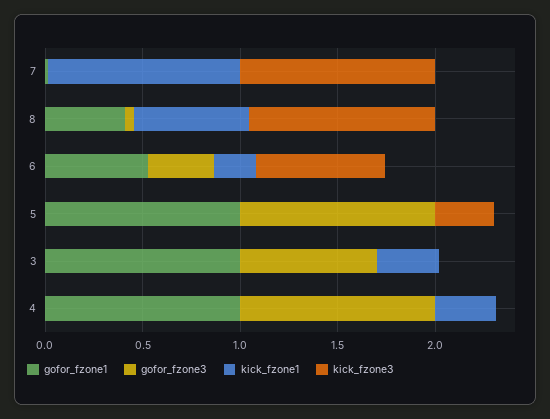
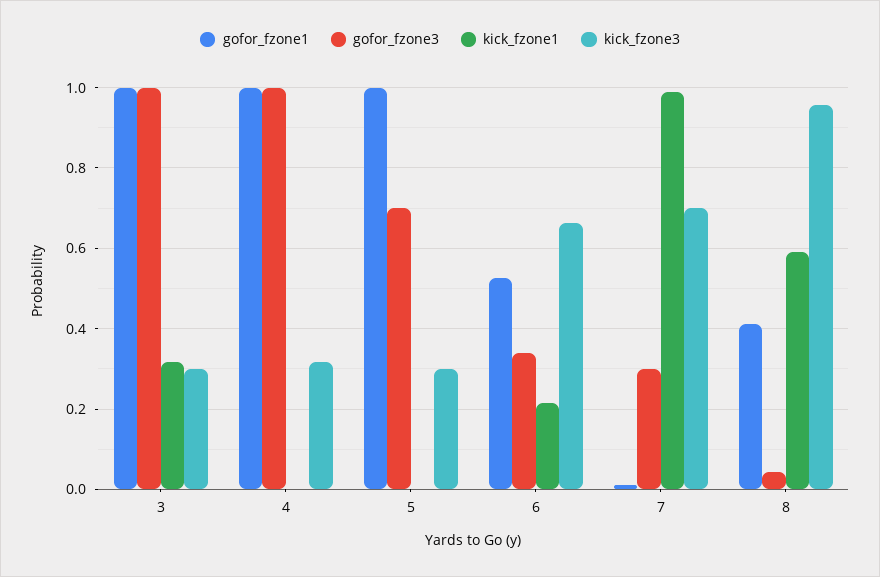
  {
    "gofor_fzone1": {
      "7": 0.02,
      "8": 0.42,
      "6": 0.52,
      "5": 1,
      "3": 1,
      "4": 1
    },
    "gofor_fzone3": {
-     "7": 0,
+     "7": 0.3,
      "8": 0.04,
      "6": 0.34,
-     "5": 1,
+     "5": 0.7,
-     "3": 0.7,
+     "3": 1,
      "4": 1
    },
    "kick_fzone1": {
      "7": 0.98,
      "8": 0.58,
      "6": 0.22,
      "5": 0,
      "3": 0.32,
-     "4": 0.3
+     "4": 0
    },
    "kick_fzone3": {
-     "7": 1,
+     "7": 0.7,
      "8": 0.96,
      "6": 0.66,
      "5": 0.3,
-     "3": 0,
+     "3": 0.3,
-     "4": 0
+     "4": 0.32
    }
  }

